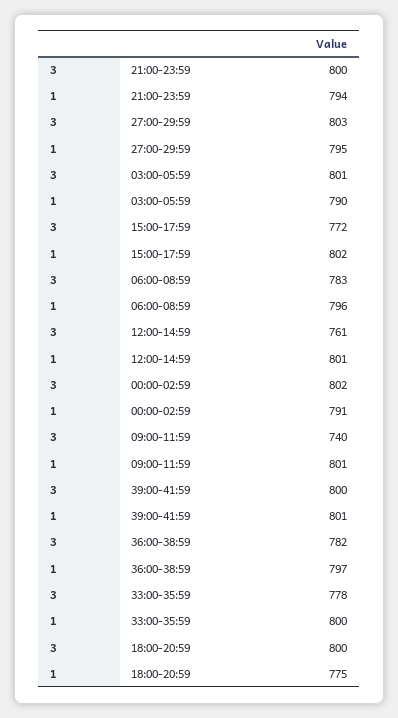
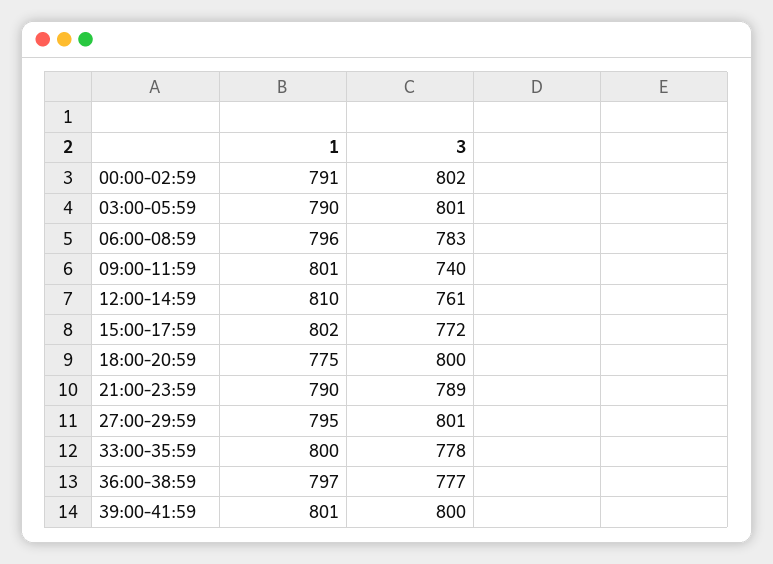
  {
    "3": {
-     "21:00-23:59": 800,
+     "21:00-23:59": 789,
-     "27:00-29:59": 803,
+     "27:00-29:59": 801,
      "03:00-05:59": 801,
      "15:00-17:59": 772,
      "06:00-08:59": 783,
      "12:00-14:59": 761,
      "00:00-02:59": 802,
      "09:00-11:59": 740,
      "39:00-41:59": 800,
-     "36:00-38:59": 782,
+     "36:00-38:59": 777,
      "33:00-35:59": 778,
      "18:00-20:59": 800
    },
    "1": {
-     "21:00-23:59": 794,
+     "21:00-23:59": 790,
      "27:00-29:59": 795,
      "03:00-05:59": 790,
      "15:00-17:59": 802,
      "06:00-08:59": 796,
-     "12:00-14:59": 801,
+     "12:00-14:59": 810,
      "00:00-02:59": 791,
      "09:00-11:59": 801,
      "39:00-41:59": 801,
      "36:00-38:59": 797,
      "33:00-35:59": 800,
      "18:00-20:59": 775
    }
  }

